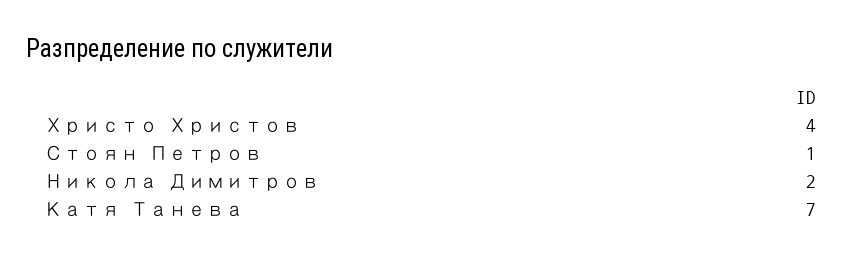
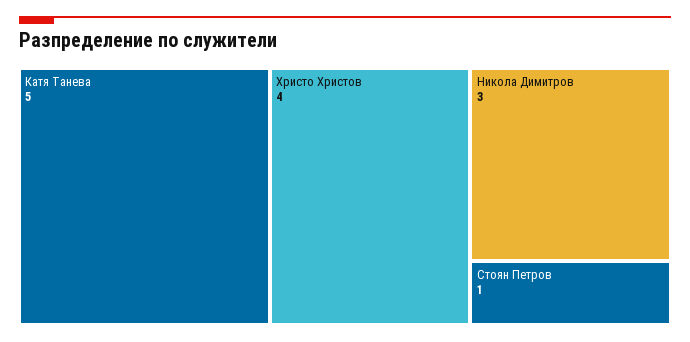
  {
    "Христо Христов": 4,
    "Стоян Петров": 1,
-   "Никола Димитров": 2,
+   "Никола Димитров": 3,
-   "Катя Танева": 7
+   "Катя Танева": 5
  }

